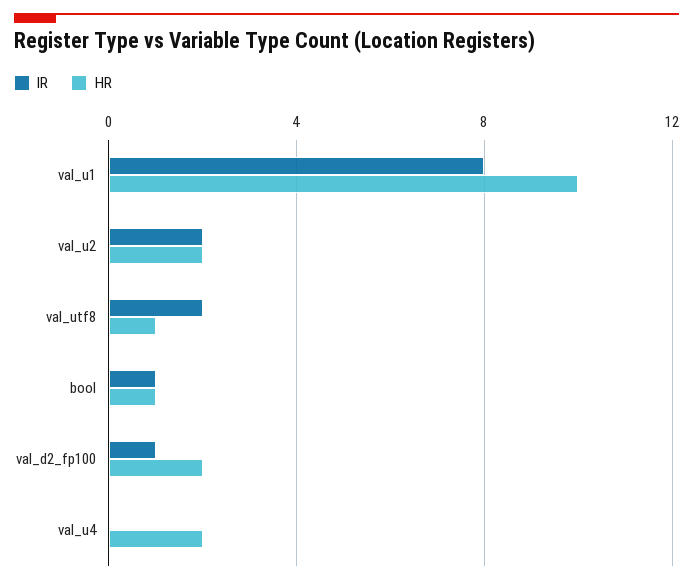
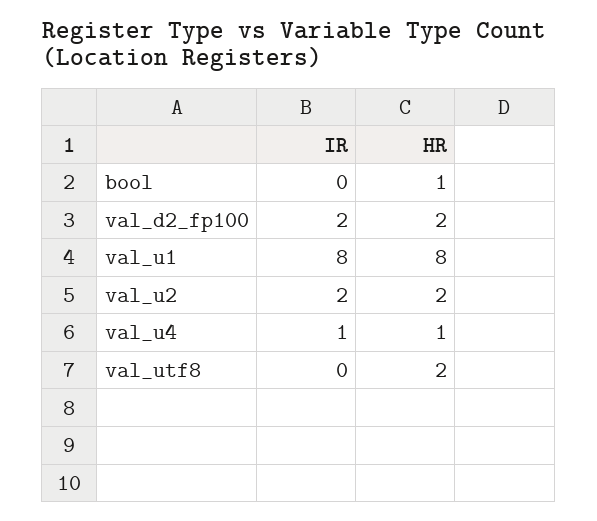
  {
    "IR": {
      "val_u1": 8,
      "val_u2": 2,
-     "val_utf8": 2,
+     "val_utf8": 0,
-     "bool": 1,
+     "bool": 0,
-     "val_d2_fp100": 1,
+     "val_d2_fp100": 2,
-     "val_u4": 0
+     "val_u4": 1
    },
    "HR": {
-     "val_u1": 10,
+     "val_u1": 8,
      "val_u2": 2,
-     "val_utf8": 1,
+     "val_utf8": 2,
      "bool": 1,
      "val_d2_fp100": 2,
-     "val_u4": 2
+     "val_u4": 1
    }
  }

